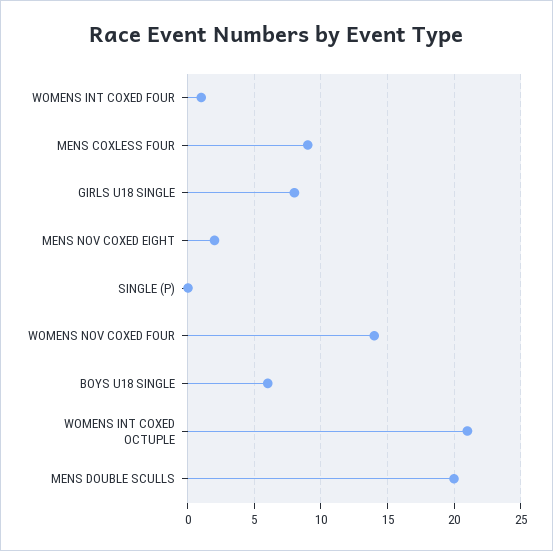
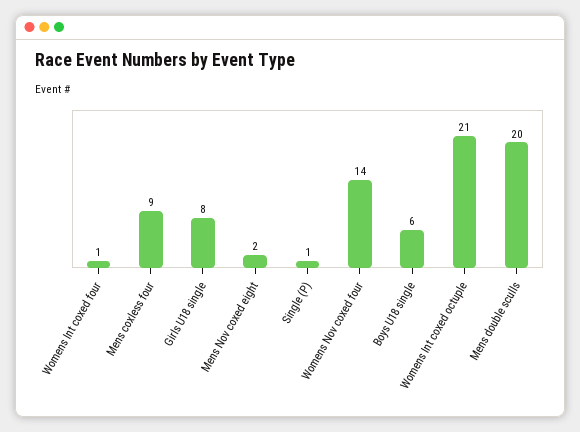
  {
    "WOMENS INT COXED FOUR": 1,
    "MENS COXLESS FOUR": 9,
    "GIRLS U18 SINGLE": 8,
    "MENS NOV COXED EIGHT": 2,
-   "SINGLE (P)": 0,
+   "SINGLE (P)": 1,
    "WOMENS NOV COXED FOUR": 14,
    "BOYS U18 SINGLE": 6,
    "WOMENS INT COXED OCTUPLE": 21,
    "MENS DOUBLE SCULLS": 20
  }

